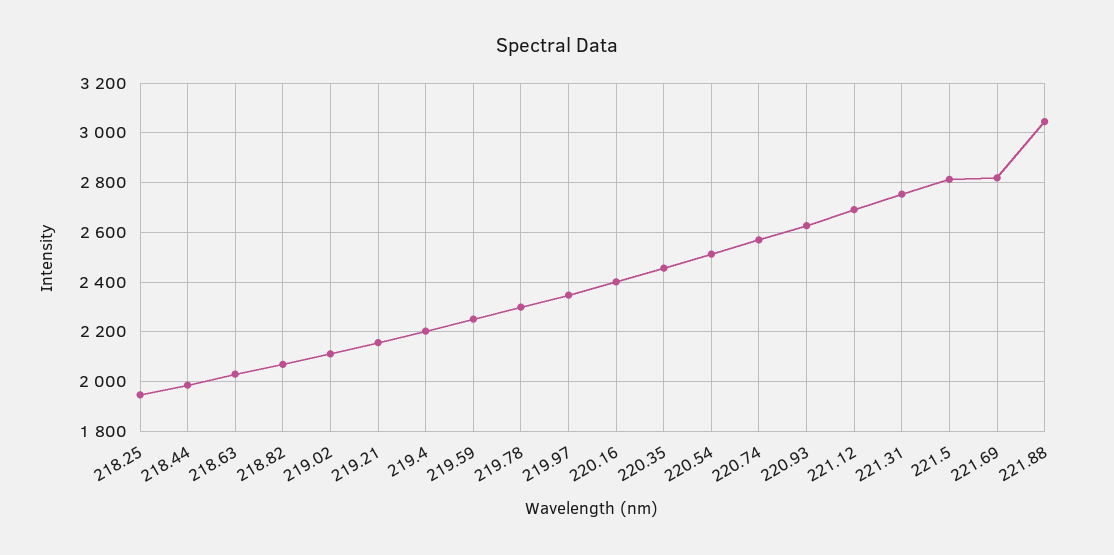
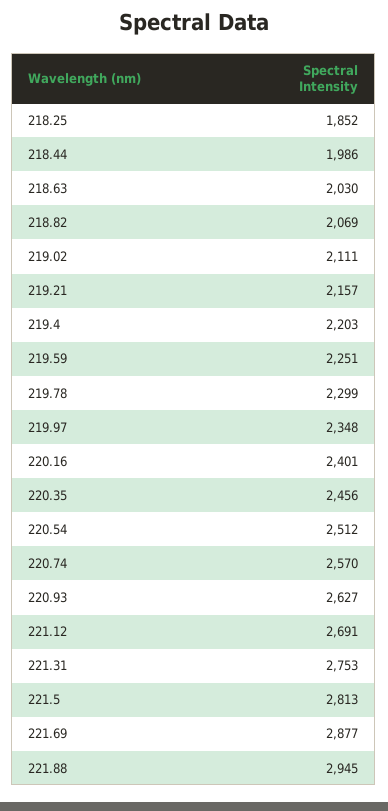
  {
-   "218.25": 1950,
+   "218.25": 1852,
    "218.44": 1986,
    "218.63": 2030,
    "218.82": 2069,
    "219.02": 2111,
    "219.21": 2157,
    "219.4": 2203,
    "219.59": 2251,
    "219.78": 2299,
    "219.97": 2348,
    "220.16": 2401,
    "220.35": 2456,
    "220.54": 2512,
    "220.74": 2570,
    "220.93": 2627,
    "221.12": 2691,
    "221.31": 2753,
    "221.5": 2813,
-   "221.69": 2825,
+   "221.69": 2877,
-   "221.88": 3050
+   "221.88": 2945
  }

